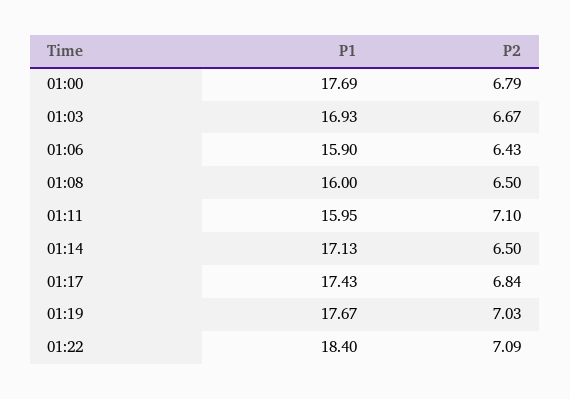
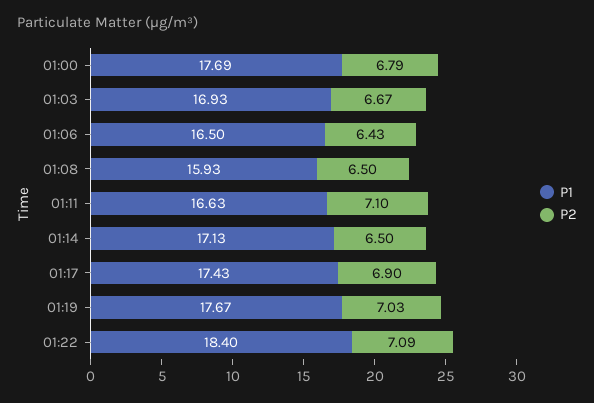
  {
    "P1": {
      "01:00": 17.69,
      "01:03": 16.93,
-     "01:06": 15.9,
+     "01:06": 16.5,
-     "01:08": 16,
+     "01:08": 15.93,
-     "01:11": 15.95,
+     "01:11": 16.63,
      "01:14": 17.13,
      "01:17": 17.43,
      "01:19": 17.67,
      "01:22": 18.4
    },
    "P2": {
      "01:00": 6.79,
      "01:03": 6.67,
      "01:06": 6.43,
      "01:08": 6.5,
      "01:11": 7.1,
      "01:14": 6.5,
-     "01:17": 6.84,
+     "01:17": 6.9,
      "01:19": 7.03,
      "01:22": 7.09
    }
  }

